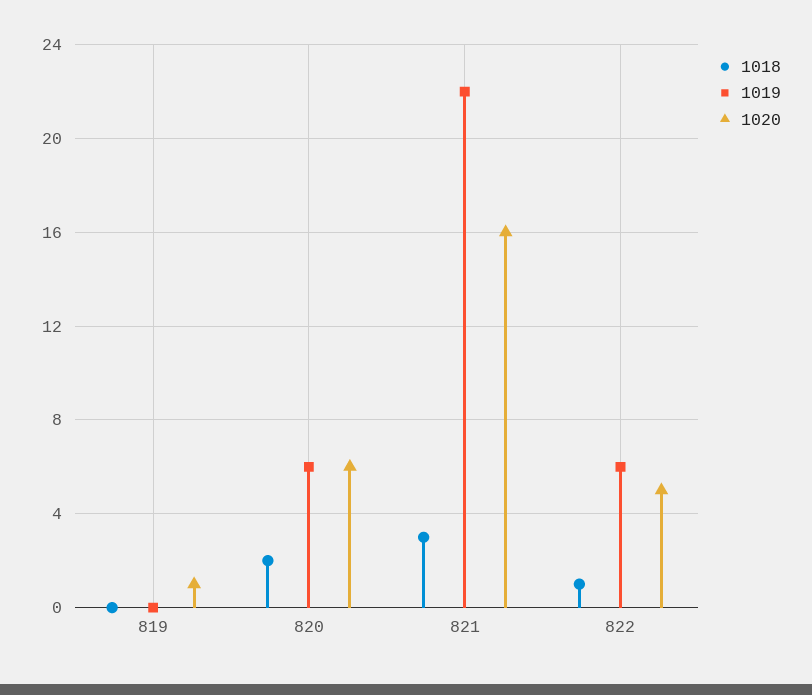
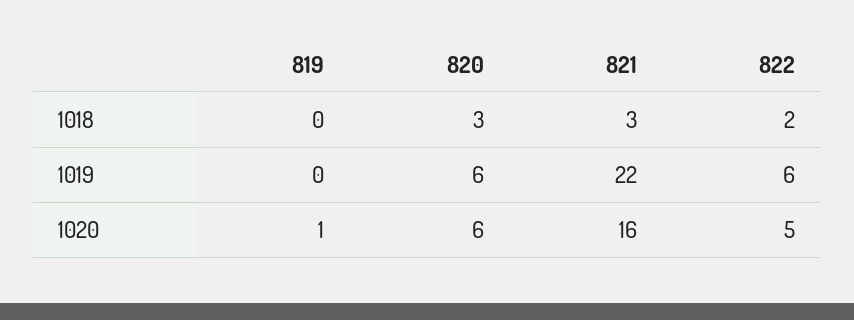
  {
    "1018": {
      "819": 0,
-     "820": 2,
+     "820": 3,
      "821": 3,
-     "822": 1
+     "822": 2
    },
    "1019": {
      "819": 0,
      "820": 6,
      "821": 22,
      "822": 6
    },
    "1020": {
      "819": 1,
      "820": 6,
      "821": 16,
      "822": 5
    }
  }

